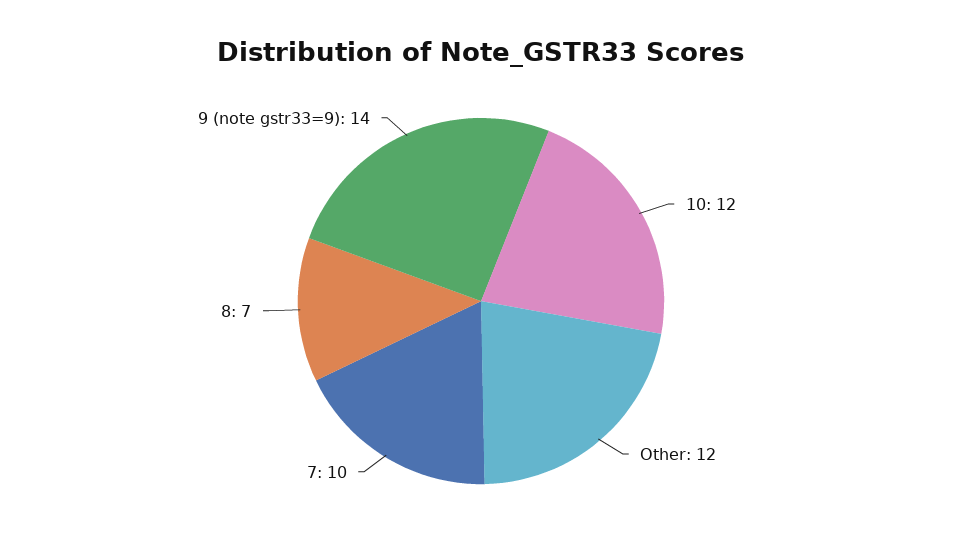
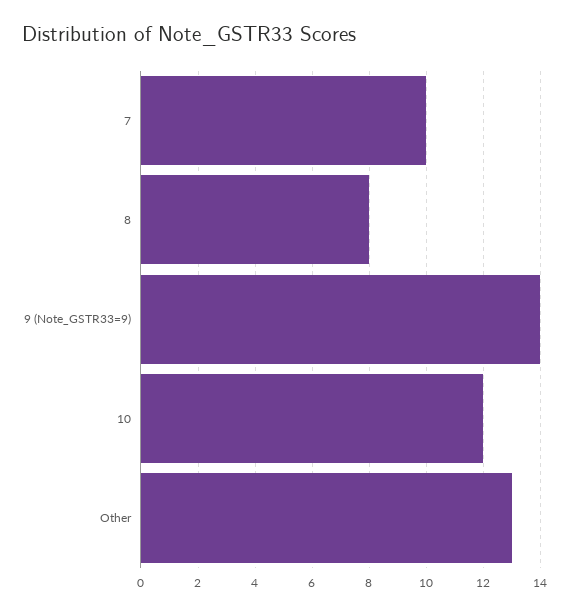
  {
    "10": 12,
-   "Other": 12,
+   "Other": 13,
    "7": 10,
-   "8": 7,
+   "8": 8,
    "9 (note gstr33=9)": 14
  }

